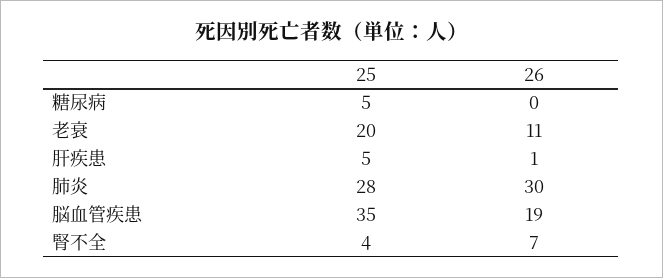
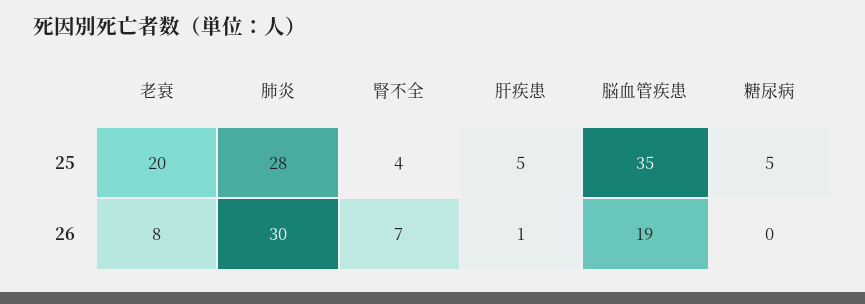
  {
    "25": {
      "糖尿病": 5,
      "老衰": 20,
      "肝疾患": 5,
      "肺炎": 28,
      "脳血管疾患": 35,
      "腎不全": 4
    },
    "26": {
      "糖尿病": 0,
-     "老衰": 11,
+     "老衰": 8,
      "肝疾患": 1,
      "肺炎": 30,
      "脳血管疾患": 19,
      "腎不全": 7
    }
  }

